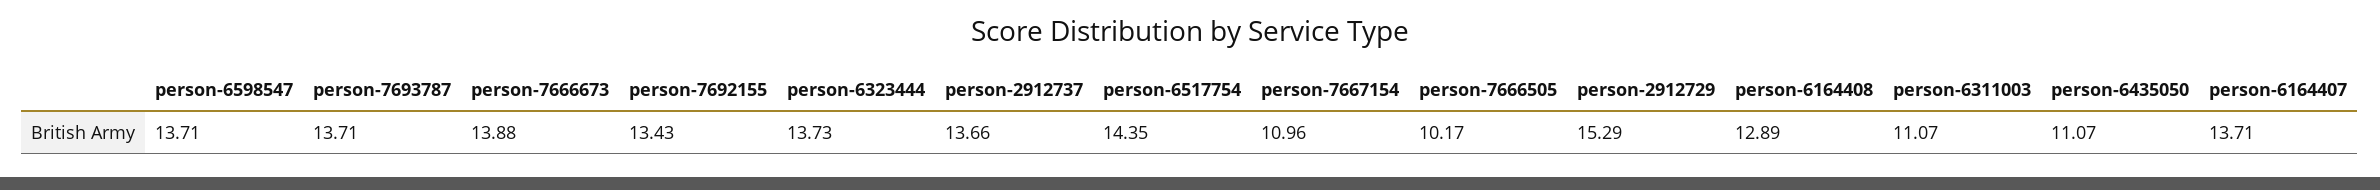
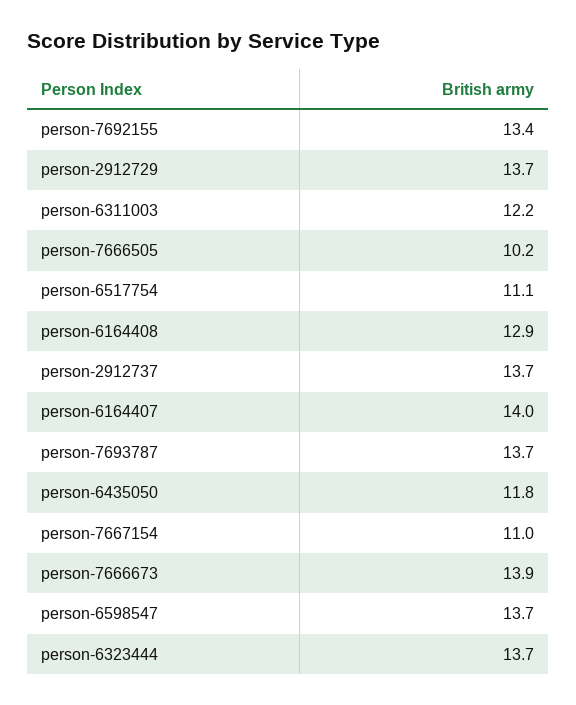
  {
    "person-6598547": 13.71,
    "person-7693787": 13.71,
    "person-7666673": 13.88,
    "person-7692155": 13.43,
    "person-6323444": 13.73,
    "person-2912737": 13.66,
-   "person-6517754": 14.35,
+   "person-6517754": 11.1,
    "person-7667154": 10.96,
    "person-7666505": 10.17,
-   "person-2912729": 15.29,
+   "person-2912729": 13.7,
    "person-6164408": 12.89,
-   "person-6311003": 11.07,
+   "person-6311003": 12.2,
-   "person-6435050": 11.07,
+   "person-6435050": 11.8,
-   "person-6164407": 13.71
+   "person-6164407": 14
  }

